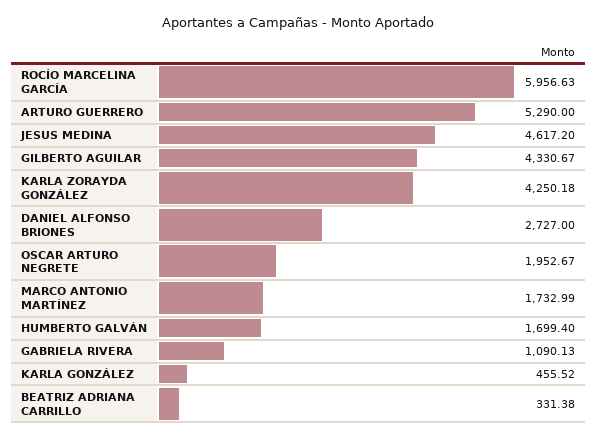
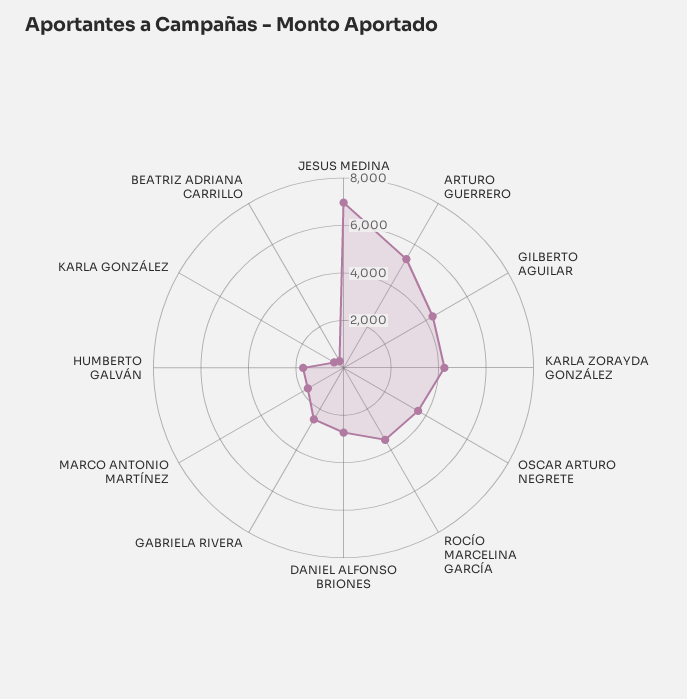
  {
-   "ROCÍO MARCELINA GARCÍA": 5956.63,
+   "ROCÍO MARCELINA GARCÍA": 3500,
    "ARTURO GUERRERO": 5290,
-   "JESUS MEDINA": 4617.2,
+   "JESUS MEDINA": 7000,
    "GILBERTO AGUILAR": 4330.67,
    "KARLA ZORAYDA GONZÁLEZ": 4250.18,
    "DANIEL ALFONSO BRIONES": 2727,
-   "OSCAR ARTURO NEGRETE": 1952.67,
+   "OSCAR ARTURO NEGRETE": 3500,
    "MARCO ANTONIO MARTÍNEZ": 1732.99,
    "HUMBERTO GALVÁN": 1699.4,
-   "GABRIELA RIVERA": 1090.13,
+   "GABRIELA RIVERA": 2500,
    "KARLA GONZÁLEZ": 455.52,
    "BEATRIZ ADRIANA CARRILLO": 331.38
  }

